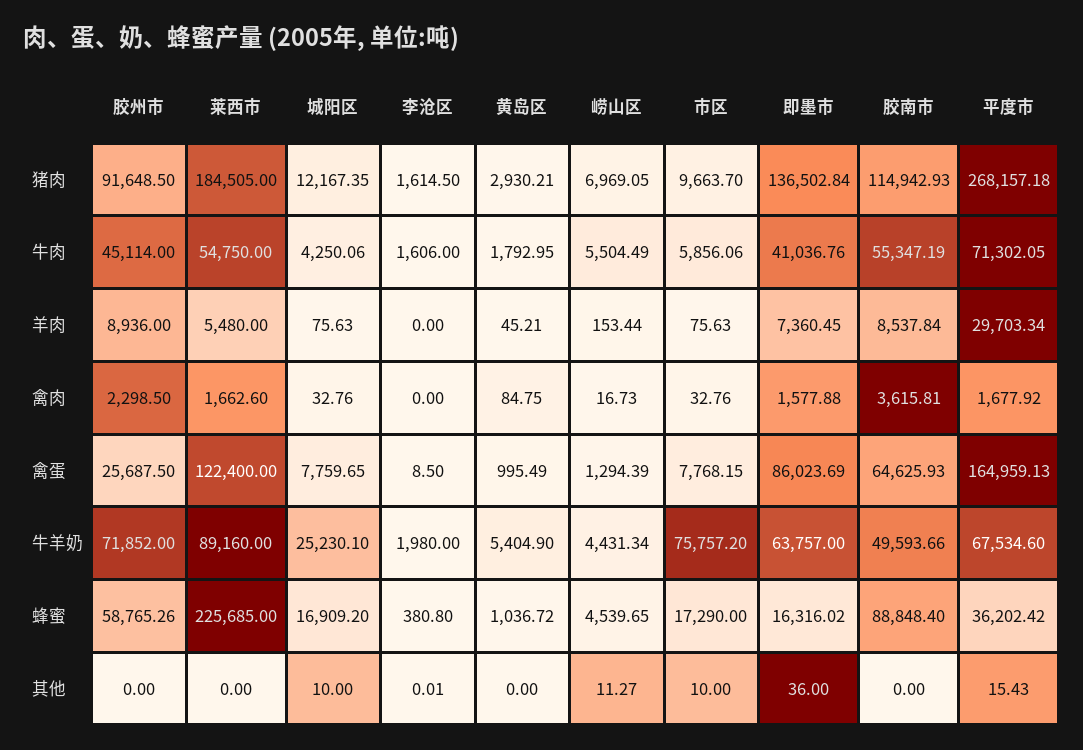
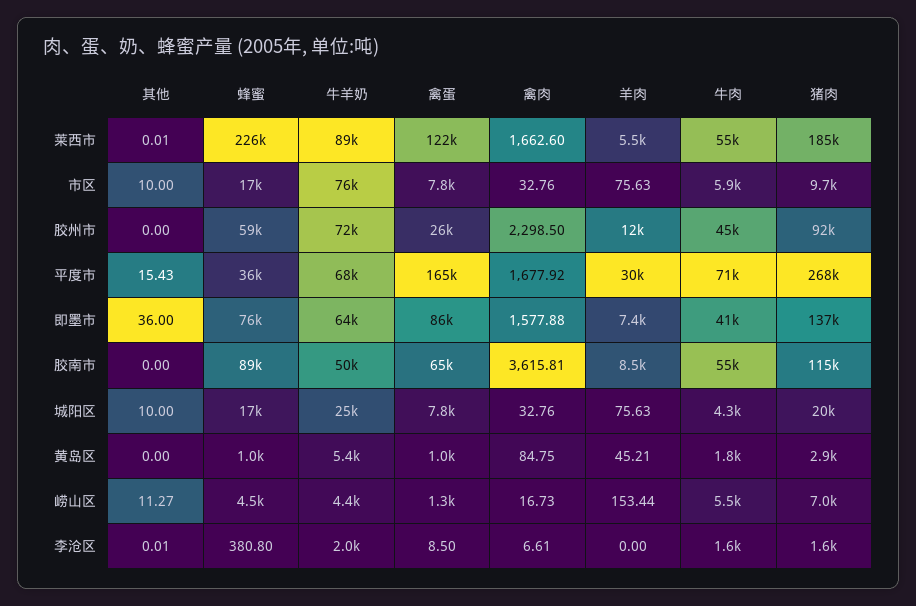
  {
    "胶州市": {
      "猪肉": 91648.5,
      "牛肉": 45114,
-     "羊肉": 8936,
+     "羊肉": 12000,
      "禽肉": 2298.5,
      "禽蛋": 25687.5,
      "牛羊奶": 71852,
      "蜂蜜": 58765.26,
      "其他": 0
    },
    "莱西市": {
      "猪肉": 184505,
      "牛肉": 54750,
      "羊肉": 5480,
      "禽肉": 1662.6,
      "禽蛋": 122400,
      "牛羊奶": 89160,
      "蜂蜜": 225685,
-     "其他": 0
+     "其他": 0.01
    },
    "城阳区": {
-     "猪肉": 12167.35,
+     "猪肉": 20000,
      "牛肉": 4250.06,
      "羊肉": 75.63,
      "禽肉": 32.76,
      "禽蛋": 7759.65,
      "牛羊奶": 25230.1,
      "蜂蜜": 16909.2,
      "其他": 10
    },
    "李沧区": {
      "猪肉": 1614.5,
      "牛肉": 1606,
      "羊肉": 0,
-     "禽肉": 0,
+     "禽肉": 6.61,
      "禽蛋": 8.5,
      "牛羊奶": 1980,
      "蜂蜜": 380.8,
      "其他": 0.01
    },
    "黄岛区": {
      "猪肉": 2930.21,
      "牛肉": 1792.95,
      "羊肉": 45.21,
      "禽肉": 84.75,
      "禽蛋": 995.49,
      "牛羊奶": 5404.9,
      "蜂蜜": 1036.72,
      "其他": 0
    },
    "崂山区": {
      "猪肉": 6969.05,
      "牛肉": 5504.49,
      "羊肉": 153.44,
      "禽肉": 16.73,
      "禽蛋": 1294.39,
      "牛羊奶": 4431.34,
      "蜂蜜": 4539.65,
      "其他": 11.27
    },
    "市区": {
      "猪肉": 9663.7,
      "牛肉": 5856.06,
      "羊肉": 75.63,
      "禽肉": 32.76,
      "禽蛋": 7768.15,
      "牛羊奶": 75757.2,
      "蜂蜜": 17290,
      "其他": 10
    },
    "即墨市": {
      "猪肉": 136502.84,
      "牛肉": 41036.76,
      "羊肉": 7360.45,
      "禽肉": 1577.88,
      "禽蛋": 86023.69,
      "牛羊奶": 63757,
-     "蜂蜜": 16316.02,
+     "蜂蜜": 76000,
      "其他": 36
    },
    "胶南市": {
      "猪肉": 114942.93,
      "牛肉": 55347.19,
      "羊肉": 8537.84,
      "禽肉": 3615.81,
      "禽蛋": 64625.93,
      "牛羊奶": 49593.66,
      "蜂蜜": 88848.4,
      "其他": 0
    },
    "平度市": {
      "猪肉": 268157.18,
      "牛肉": 71302.05,
      "羊肉": 29703.34,
      "禽肉": 1677.92,
      "禽蛋": 164959.13,
      "牛羊奶": 67534.6,
      "蜂蜜": 36202.42,
      "其他": 15.43
    }
  }

